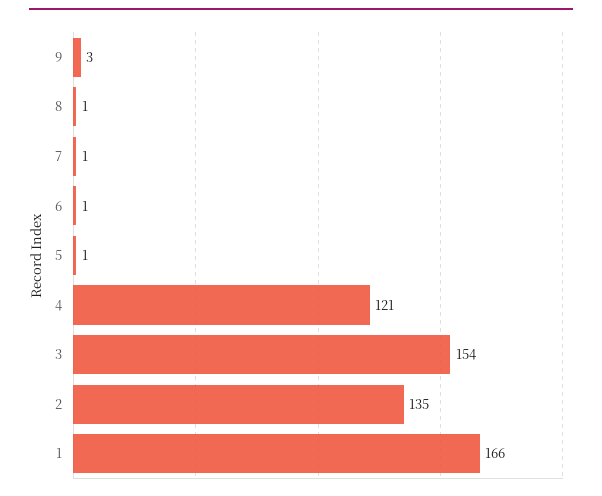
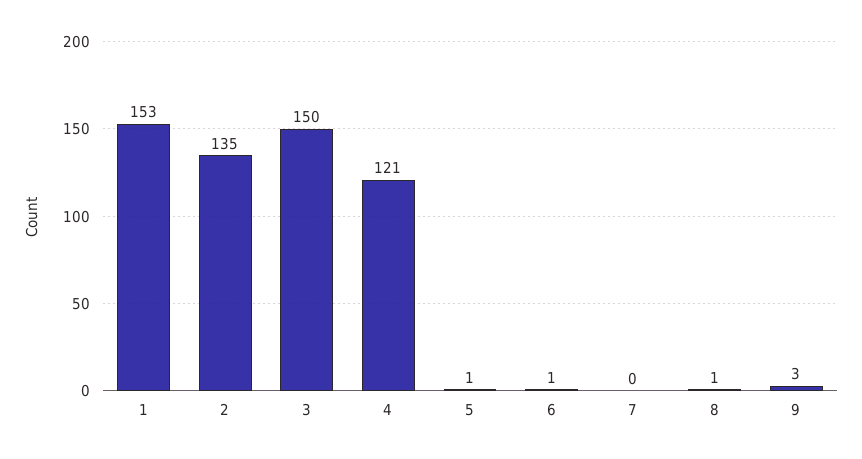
  {
    "9": 3,
    "8": 1,
-   "7": 1,
+   "7": 0,
    "6": 1,
    "5": 1,
    "4": 121,
-   "3": 154,
+   "3": 150,
    "2": 135,
-   "1": 166
+   "1": 153
  }

